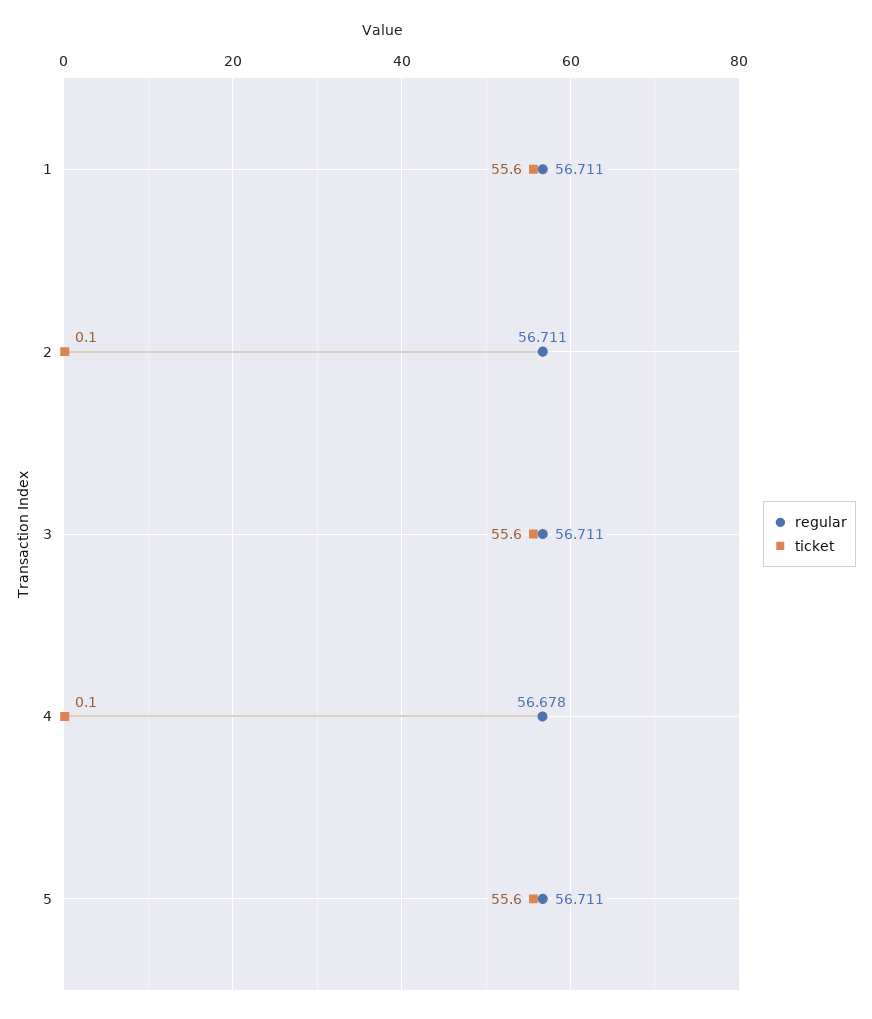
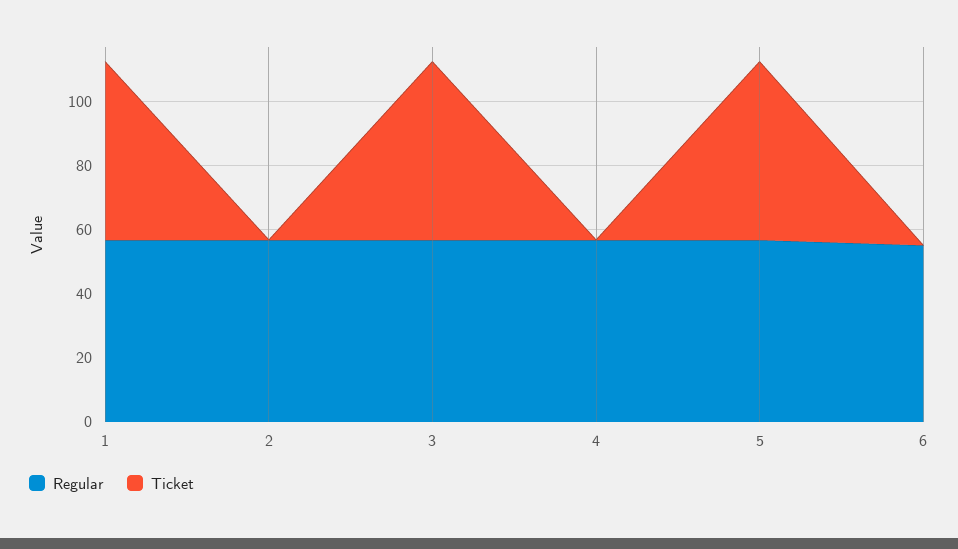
  {
    "regular": {
      "1": 56.711,
      "2": 56.711,
      "3": 56.711,
      "4": 56.678,
-     "5": 56.711
+     "5": 56.711,
+     "6": 55
    },
    "ticket": {
      "1": 55.6,
      "2": 0.1,
      "3": 55.6,
      "4": 0.1,
-     "5": 55.6
+     "5": 55.6,
+     "6": 0
    }
  }

